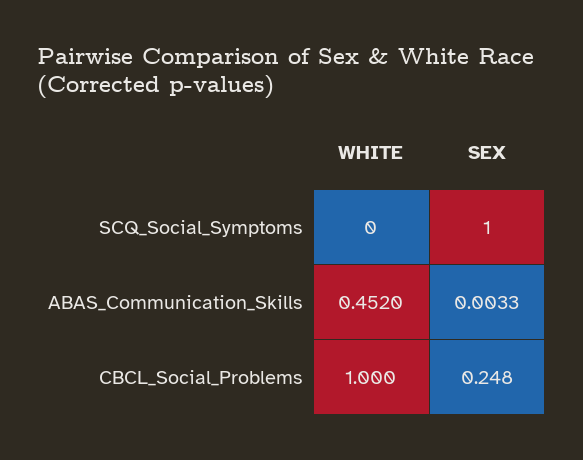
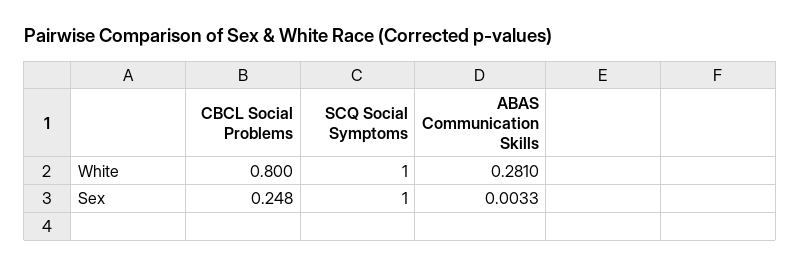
  {
    "WHITE": {
-     "SCQ_Social_Symptoms": 0,
+     "SCQ_Social_Symptoms": 1,
-     "ABAS_Communication_Skills": 0.452,
+     "ABAS_Communication_Skills": 0.281,
-     "CBCL_Social_Problems": 1
+     "CBCL_Social_Problems": 0.8
    },
    "SEX": {
      "SCQ_Social_Symptoms": 1,
      "ABAS_Communication_Skills": 0.0033,
      "CBCL_Social_Problems": 0.248
    }
  }

